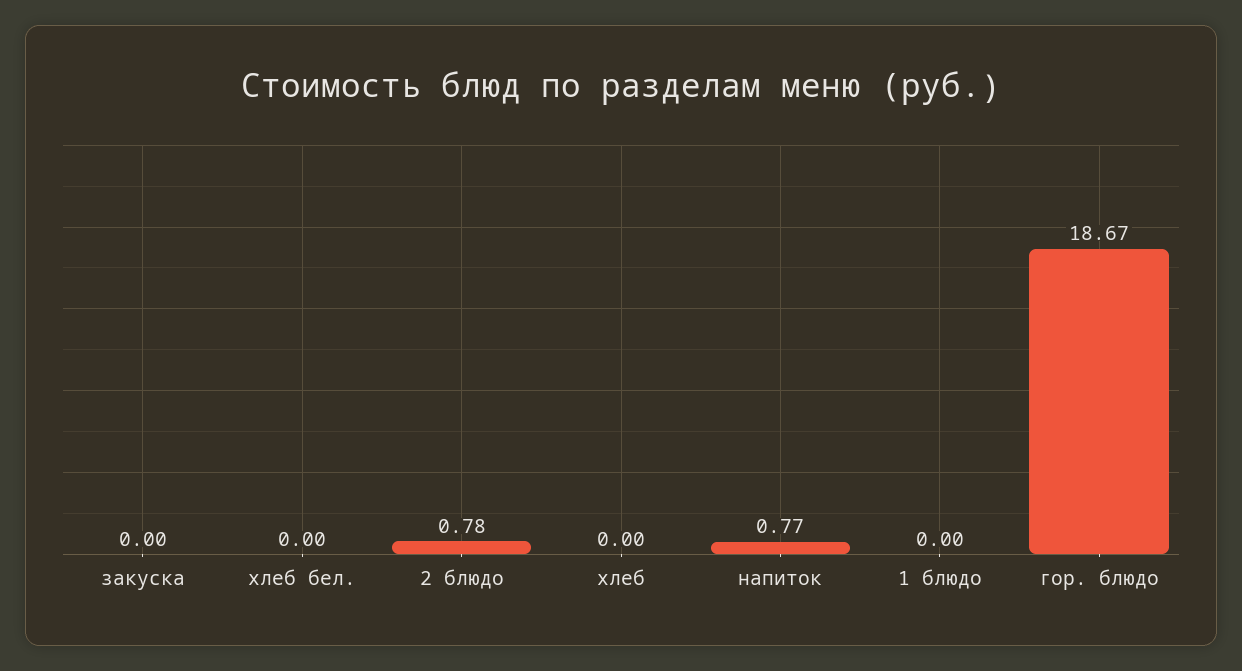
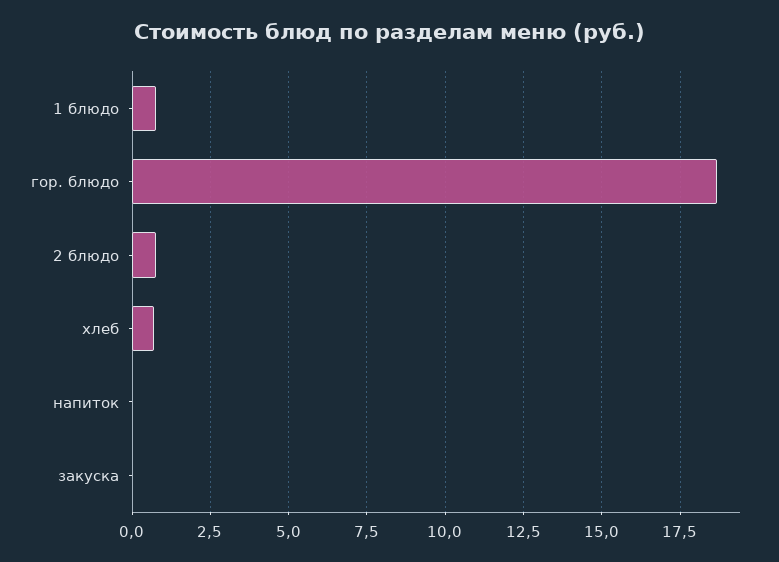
  {
    "закуска": 0,
-   "хлеб бел.": 0,
    "2 блюдо": 0.78,
-   "хлеб": 0,
+   "хлеб": 0.75,
-   "напиток": 0.77,
+   "напиток": 0,
-   "1 блюдо": 0,
+   "1 блюдо": 0.75,
    "гор. блюдо": 18.67
  }

